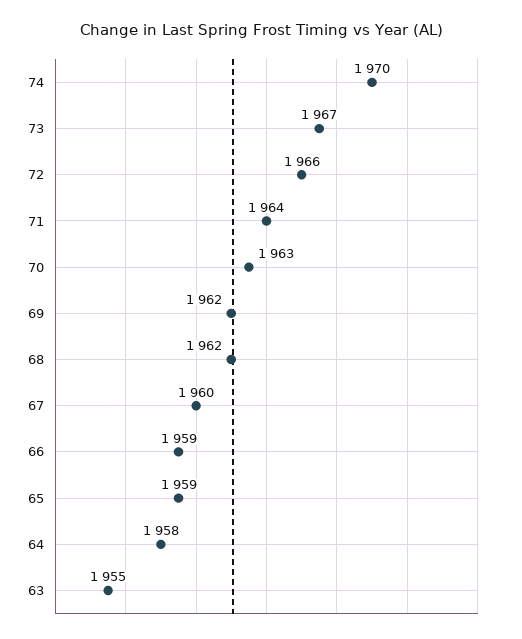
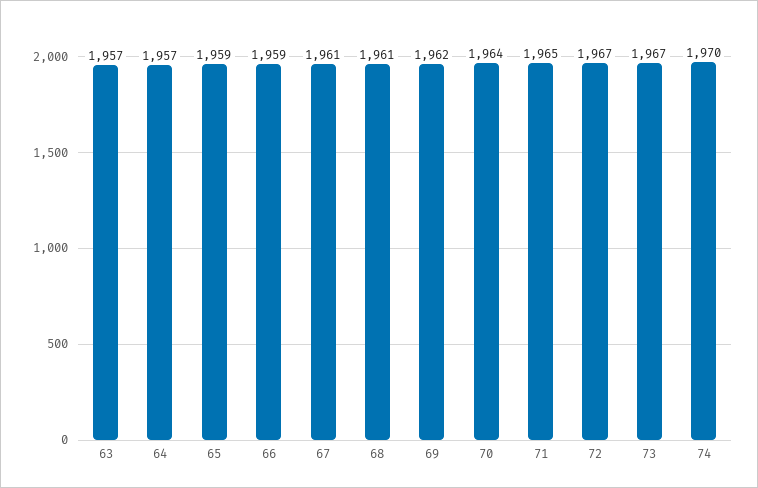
  {
    "74": 1970,
    "73": 1967,
-   "72": 1966,
+   "72": 1967,
-   "71": 1964,
+   "71": 1965,
-   "70": 1963,
+   "70": 1964,
    "69": 1962,
-   "68": 1962,
+   "68": 1961,
-   "67": 1960,
+   "67": 1961,
    "66": 1959,
    "65": 1959,
-   "64": 1958,
+   "64": 1957,
-   "63": 1955
+   "63": 1957
  }

